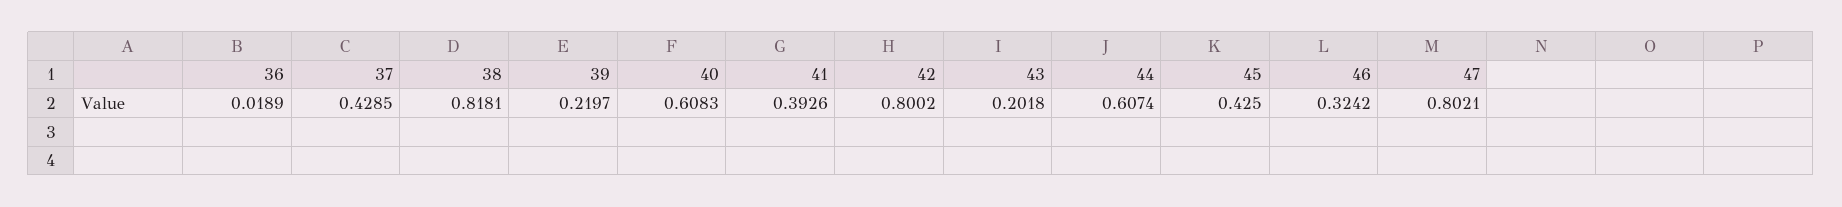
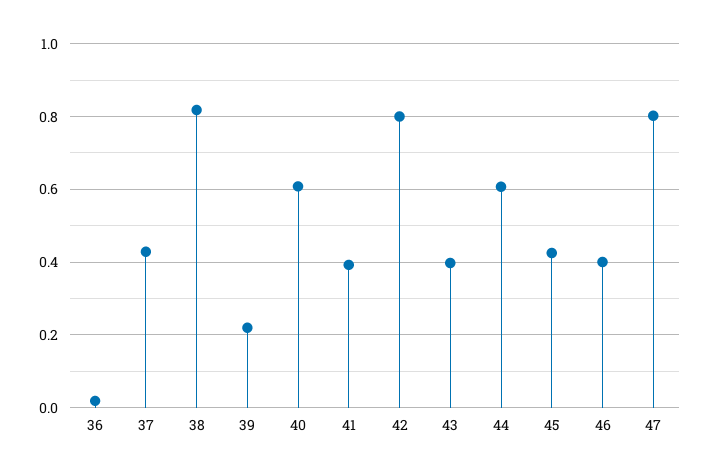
  {
    "36": 0.0189,
    "37": 0.4285,
    "38": 0.8181,
    "39": 0.2197,
    "40": 0.6083,
    "41": 0.3926,
    "42": 0.8002,
-   "43": 0.2018,
+   "43": 0.4,
    "44": 0.6074,
    "45": 0.425,
-   "46": 0.3242,
+   "46": 0.4,
    "47": 0.8021
  }

